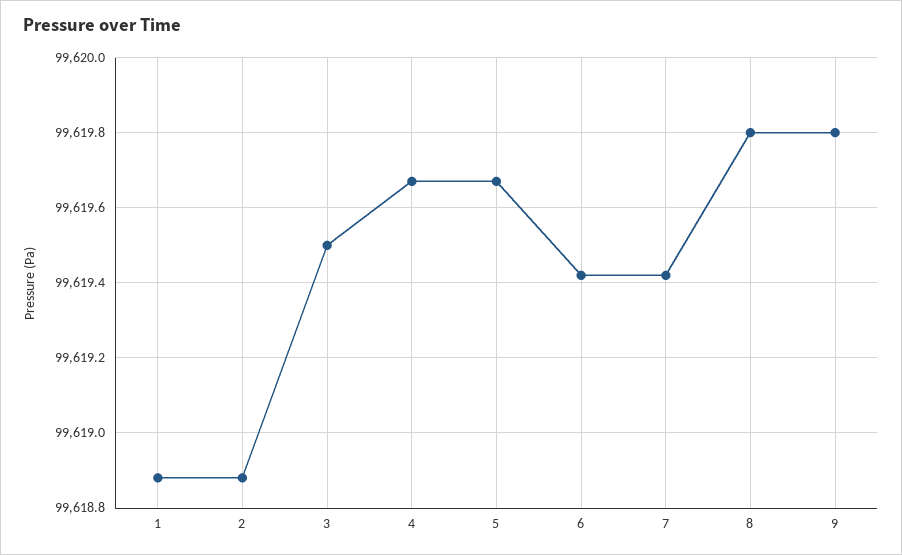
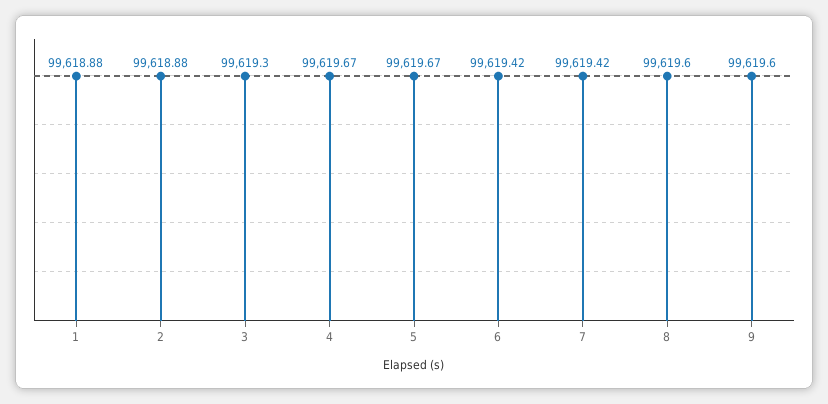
  {
    "1": 99618.88,
    "2": 99618.88,
-   "3": 99619.5,
+   "3": 99619.3,
    "4": 99619.67,
    "5": 99619.67,
    "6": 99619.42,
    "7": 99619.42,
-   "8": 99619.8,
+   "8": 99619.6,
-   "9": 99619.8
+   "9": 99619.6
  }

